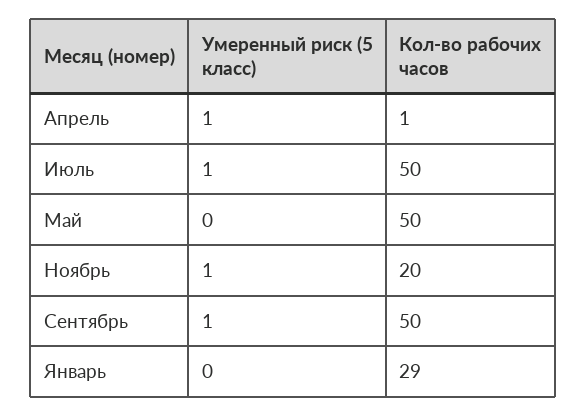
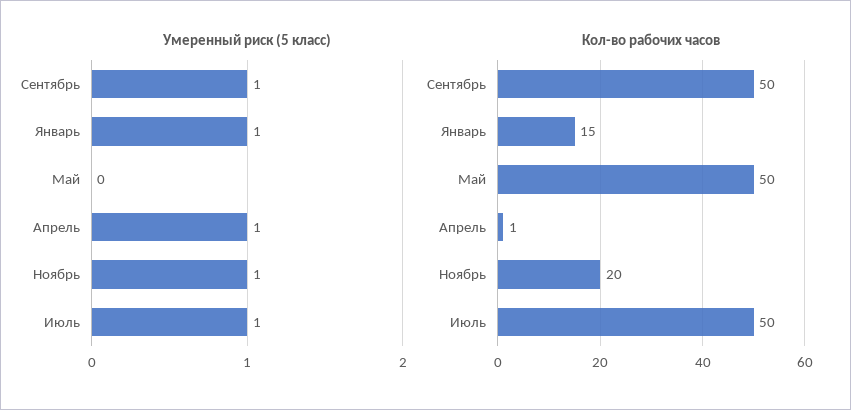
  {
    "Умеренный риск (5 класс)": {
      "Апрель": 1,
      "Июль": 1,
      "Май": 0,
      "Ноябрь": 1,
      "Сентябрь": 1,
-     "Январь": 0
+     "Январь": 1
    },
    "Кол-во рабочих часов": {
      "Апрель": 1,
      "Июль": 50,
      "Май": 50,
      "Ноябрь": 20,
      "Сентябрь": 50,
-     "Январь": 29
+     "Январь": 15
    }
  }

